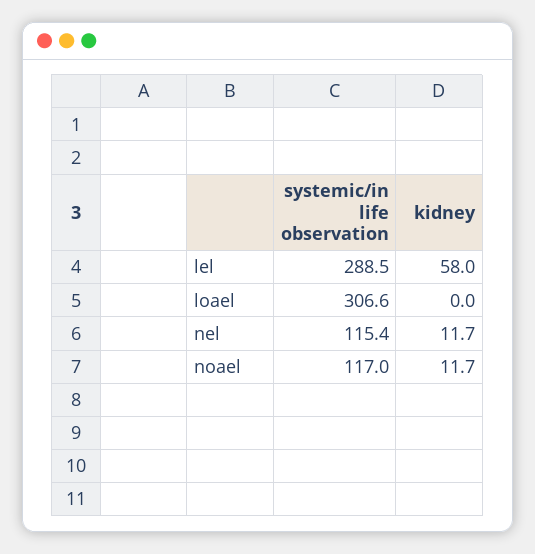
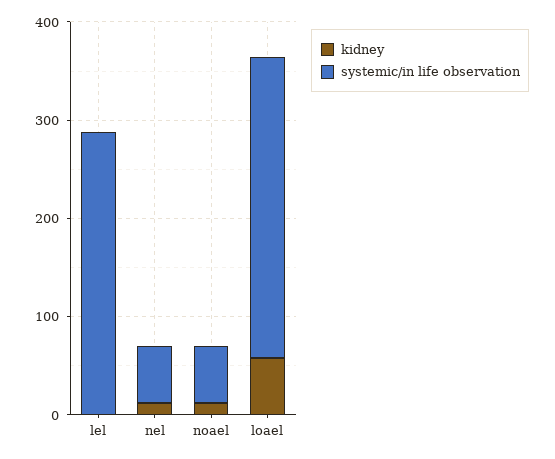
  {
    "systemic/in life observation": {
      "lel": 288.5,
      "loael": 306.6,
-     "nel": 115.4,
+     "nel": 60,
-     "noael": 117
+     "noael": 60
    },
    "kidney": {
-     "lel": 58,
+     "lel": 0,
-     "loael": 0,
+     "loael": 60,
      "nel": 11.7,
      "noael": 11.7
    }
  }

